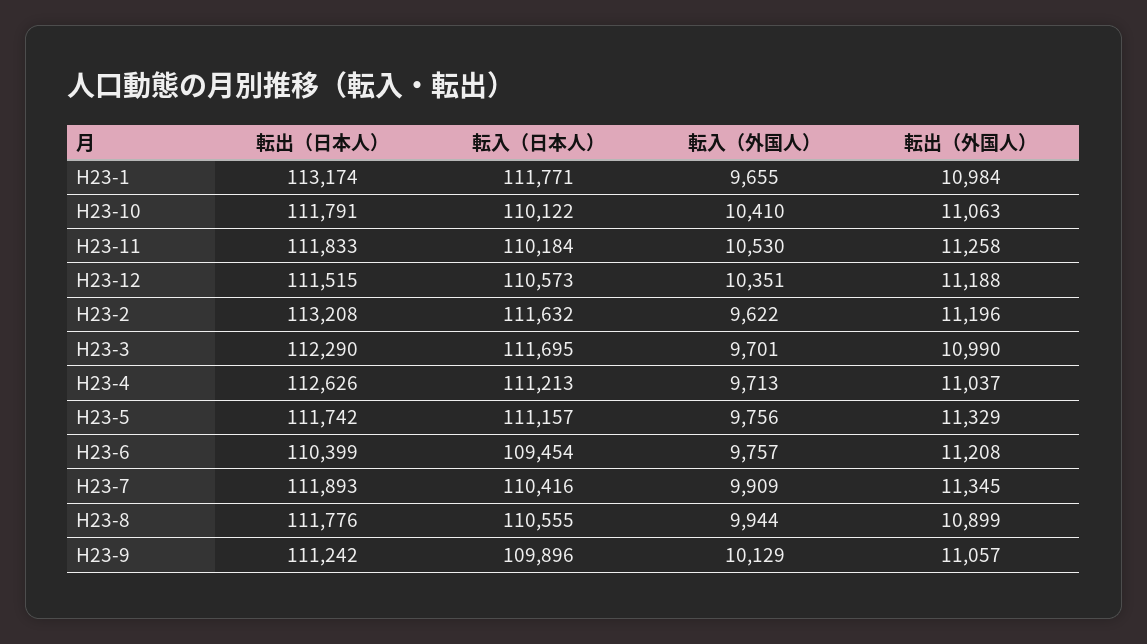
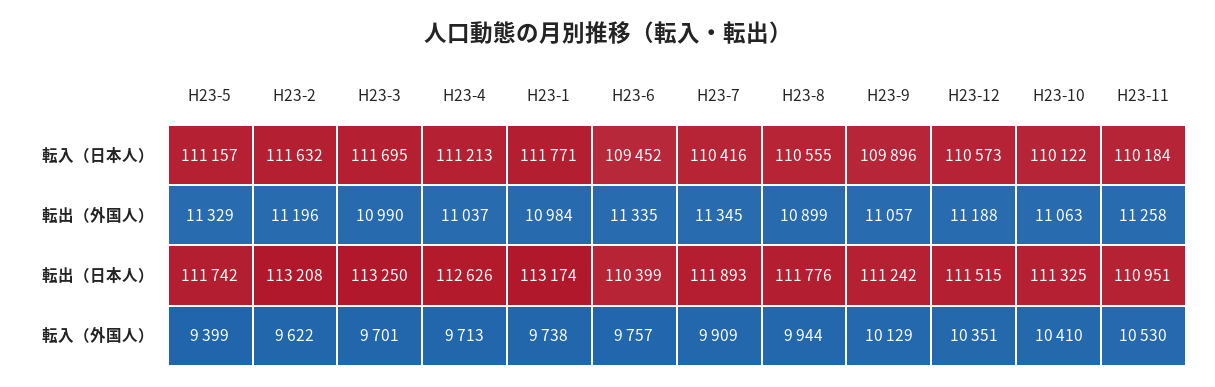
  {
    "転出（日本人）": {
      "H23-1": 113174,
-     "H23-10": 111791,
+     "H23-10": 111325,
-     "H23-11": 111833,
+     "H23-11": 110951,
      "H23-12": 111515,
      "H23-2": 113208,
-     "H23-3": 112290,
+     "H23-3": 113250,
      "H23-4": 112626,
      "H23-5": 111742,
      "H23-6": 110399,
      "H23-7": 111893,
      "H23-8": 111776,
      "H23-9": 111242
    },
    "転入（日本人）": {
      "H23-1": 111771,
      "H23-10": 110122,
      "H23-11": 110184,
      "H23-12": 110573,
      "H23-2": 111632,
      "H23-3": 111695,
      "H23-4": 111213,
      "H23-5": 111157,
-     "H23-6": 109454,
+     "H23-6": 109452,
      "H23-7": 110416,
      "H23-8": 110555,
      "H23-9": 109896
    },
    "転入（外国人）": {
-     "H23-1": 9655,
+     "H23-1": 9738,
      "H23-10": 10410,
      "H23-11": 10530,
      "H23-12": 10351,
      "H23-2": 9622,
      "H23-3": 9701,
      "H23-4": 9713,
-     "H23-5": 9756,
+     "H23-5": 9399,
      "H23-6": 9757,
      "H23-7": 9909,
      "H23-8": 9944,
      "H23-9": 10129
    },
    "転出（外国人）": {
      "H23-1": 10984,
      "H23-10": 11063,
      "H23-11": 11258,
      "H23-12": 11188,
      "H23-2": 11196,
      "H23-3": 10990,
      "H23-4": 11037,
      "H23-5": 11329,
-     "H23-6": 11208,
+     "H23-6": 11335,
      "H23-7": 11345,
      "H23-8": 10899,
      "H23-9": 11057
    }
  }

